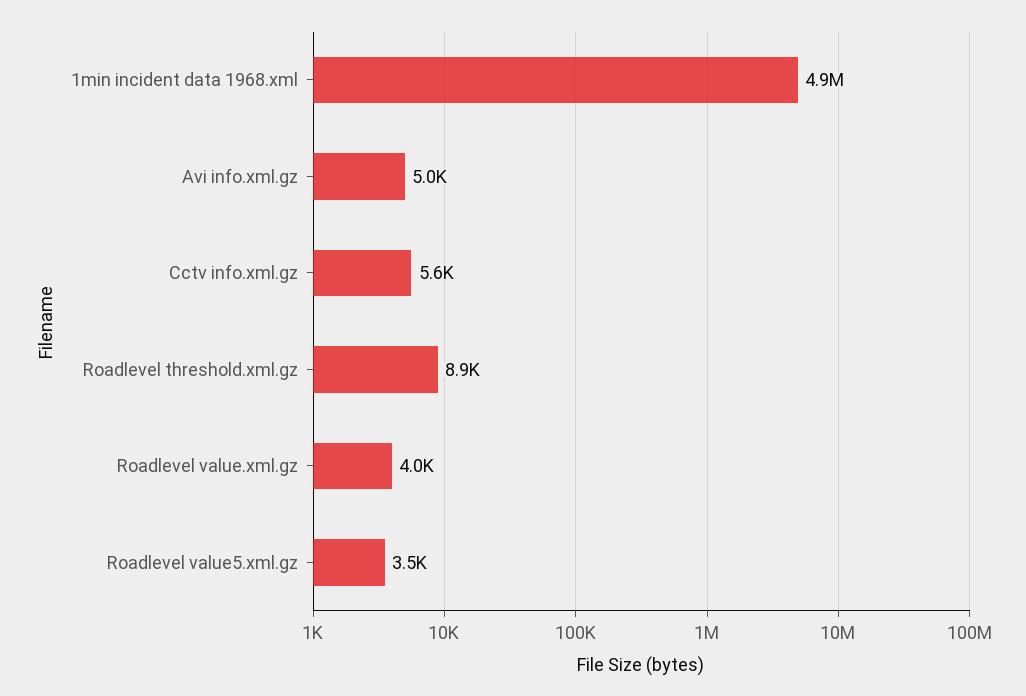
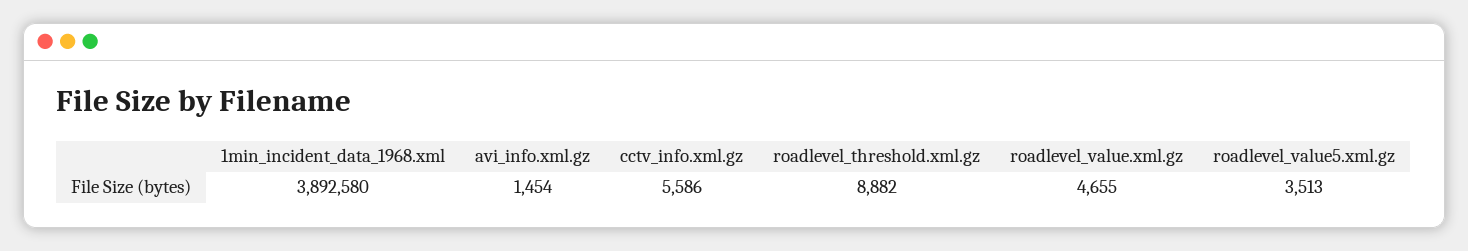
  {
-   "1min incident data 1968.xml": 4900000,
+   "1min incident data 1968.xml": 3892580,
-   "Avi info.xml.gz": 5000,
+   "Avi info.xml.gz": 1454,
    "Cctv info.xml.gz": 5586,
    "Roadlevel threshold.xml.gz": 8882,
-   "Roadlevel value.xml.gz": 4000,
+   "Roadlevel value.xml.gz": 4655,
    "Roadlevel value5.xml.gz": 3513
  }

